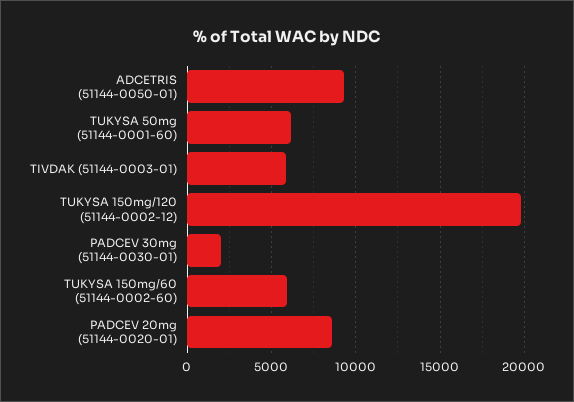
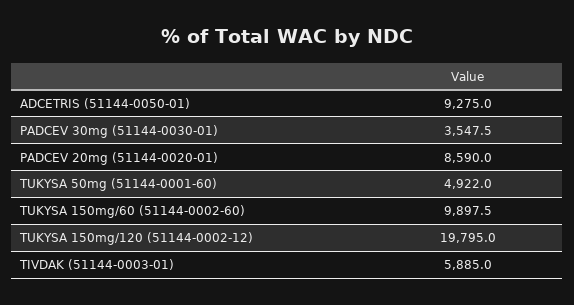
  {
    "ADCETRIS (51144-0050-01)": 9275,
-   "TUKYSA 50mg (51144-0001-60)": 6000,
+   "TUKYSA 50mg (51144-0001-60)": 4922,
    "TIVDAK (51144-0003-01)": 5885,
    "TUKYSA 150mg/120 (51144-0002-12)": 19795,
-   "PADCEV 30mg (51144-0030-01)": 2000,
+   "PADCEV 30mg (51144-0030-01)": 3547.5,
-   "TUKYSA 150mg/60 (51144-0002-60)": 6000,
+   "TUKYSA 150mg/60 (51144-0002-60)": 9897.5,
    "PADCEV 20mg (51144-0020-01)": 8590
  }

